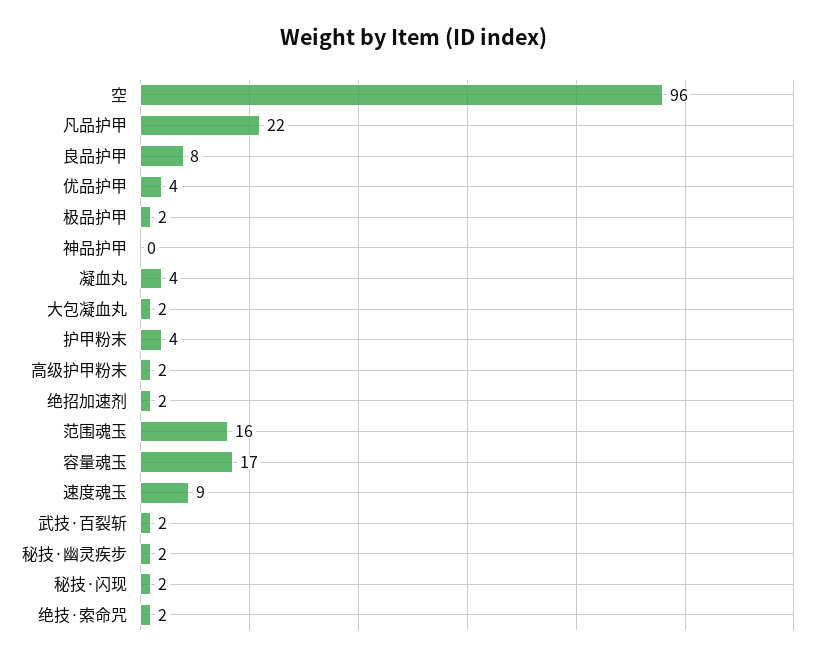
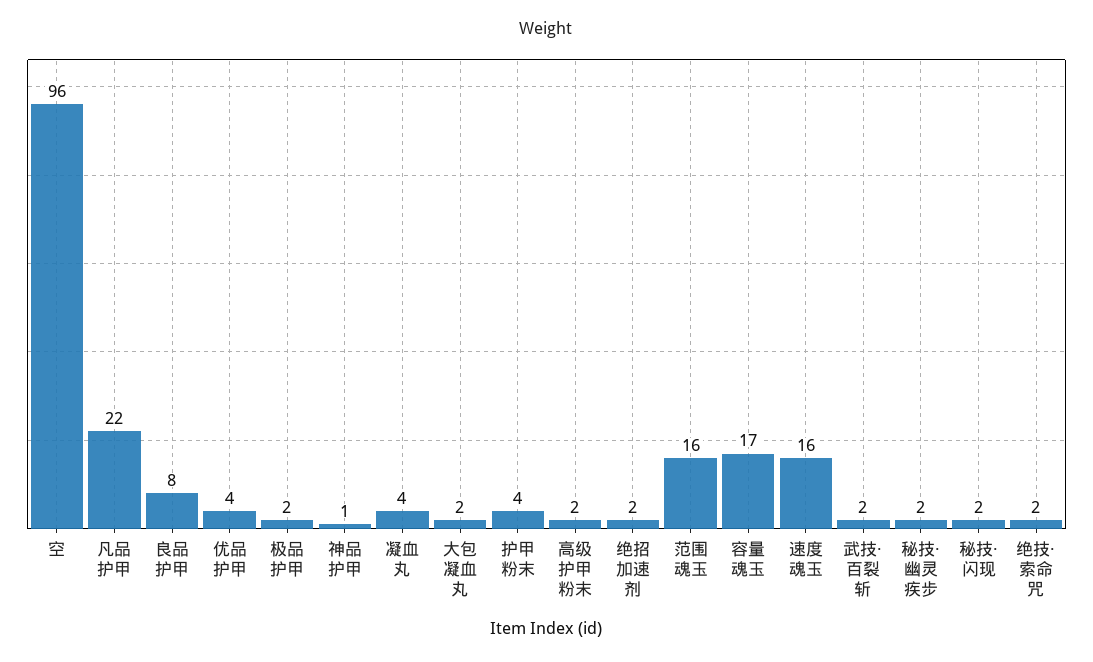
  {
    "空": 96,
    "凡品护甲": 22,
    "良品护甲": 8,
    "优品护甲": 4,
    "极品护甲": 2,
-   "神品护甲": 0,
+   "神品护甲": 1,
    "凝血丸": 4,
    "大包凝血丸": 2,
    "护甲粉末": 4,
    "高级护甲粉末": 2,
    "绝招加速剂": 2,
    "范围魂玉": 16,
    "容量魂玉": 17,
-   "速度魂玉": 9,
+   "速度魂玉": 16,
    "武技·百裂斩": 2,
    "秘技·幽灵疾步": 2,
    "秘技·闪现": 2,
    "绝技·索命咒": 2
  }

